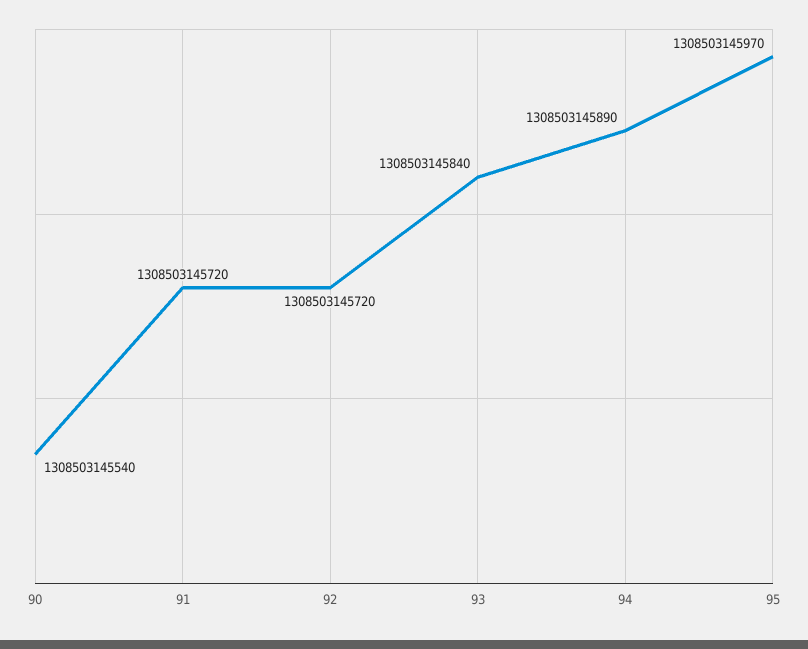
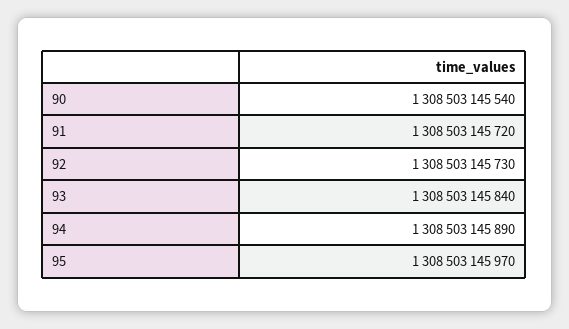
  {
    "90": 1308503145540,
    "91": 1308503145720,
-   "92": 1308503145720,
+   "92": 1308503145730,
    "93": 1308503145840,
    "94": 1308503145890,
    "95": 1308503145970
  }

